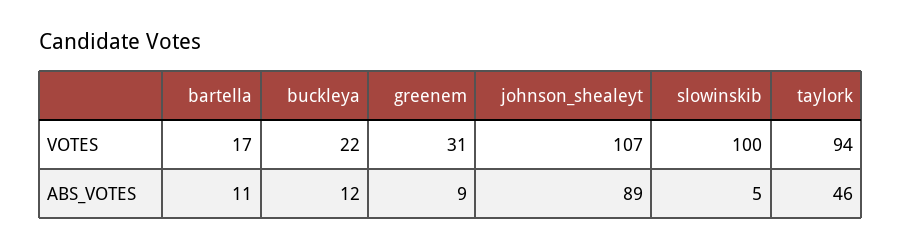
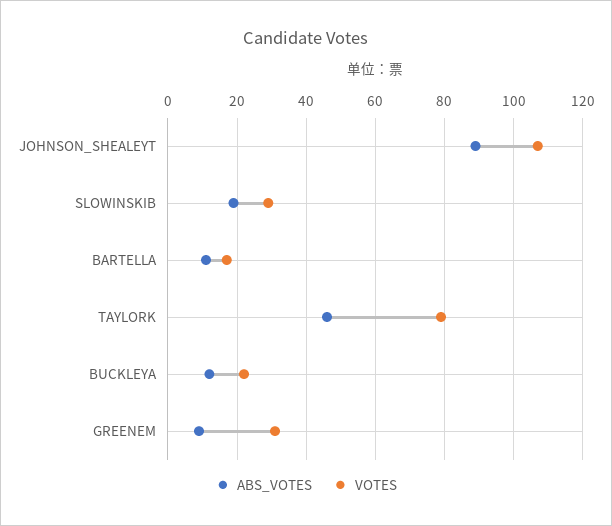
  {
    "VOTES": {
      "bartella": 17,
      "buckleya": 22,
      "greenem": 31,
      "johnson_shealeyt": 107,
-     "slowinskib": 100,
+     "slowinskib": 30,
-     "taylork": 94
+     "taylork": 80
    },
    "ABS_VOTES": {
      "bartella": 11,
      "buckleya": 12,
      "greenem": 9,
      "johnson_shealeyt": 89,
-     "slowinskib": 5,
+     "slowinskib": 20,
      "taylork": 46
    }
  }

